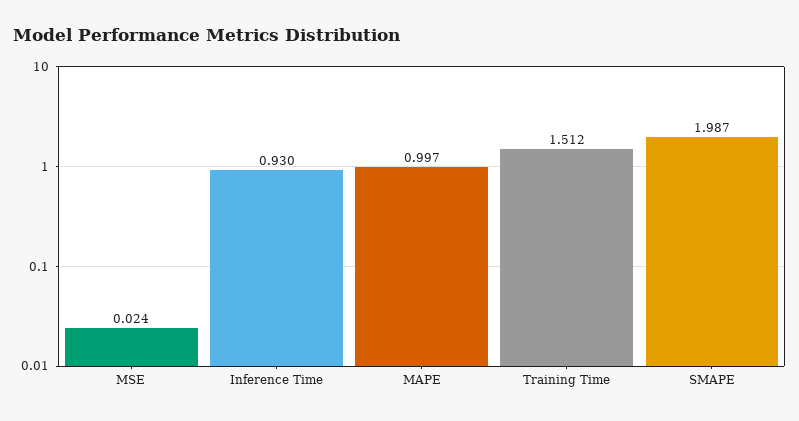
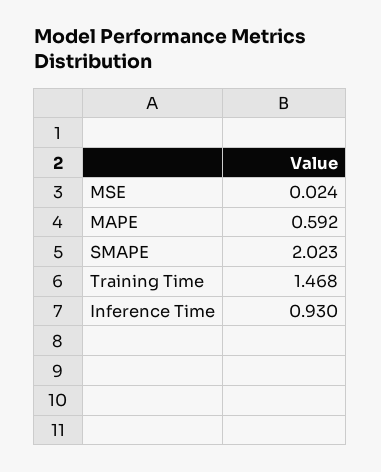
  {
    "MSE": 0.024,
    "Inference Time": 0.93,
-   "MAPE": 0.997,
+   "MAPE": 0.592,
-   "Training Time": 1.512,
+   "Training Time": 1.468,
-   "SMAPE": 1.987
+   "SMAPE": 2.023
  }

